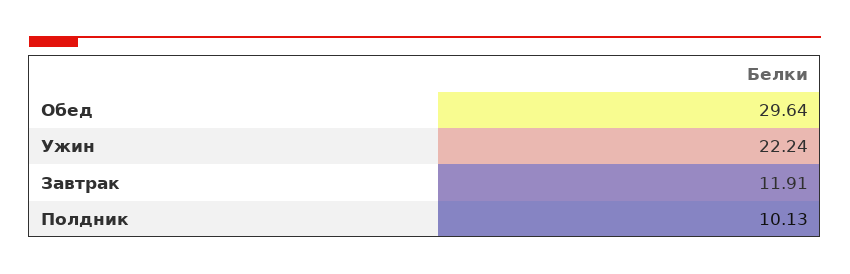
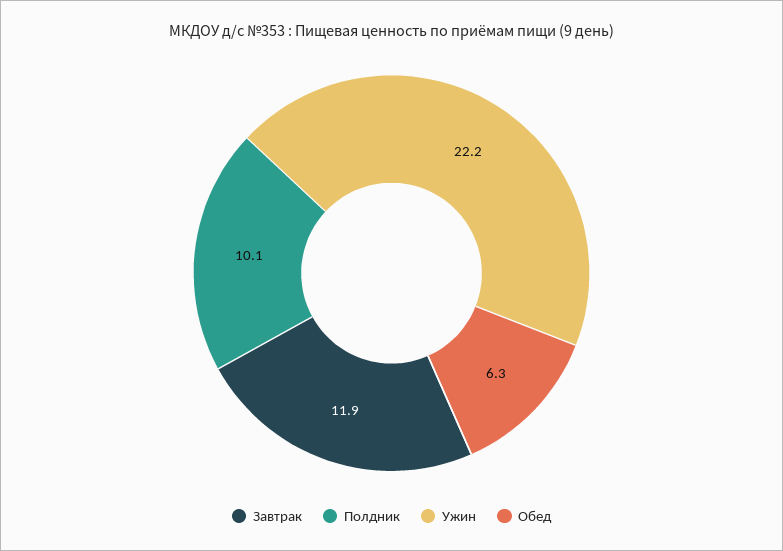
  {
-   "Обед": 29.64,
+   "Обед": 6.3,
    "Ужин": 22.24,
    "Завтрак": 11.91,
    "Полдник": 10.13
  }

